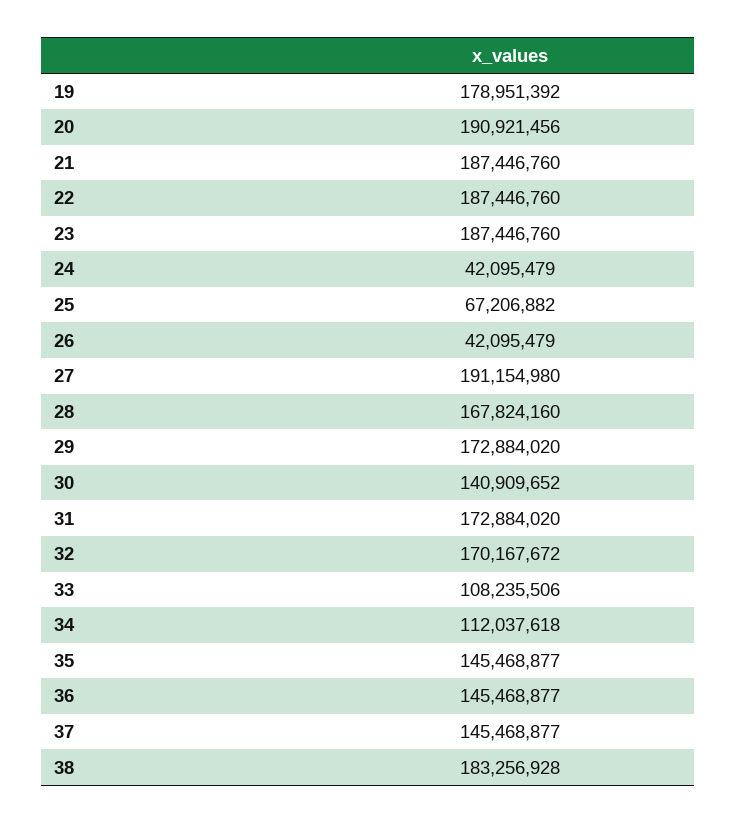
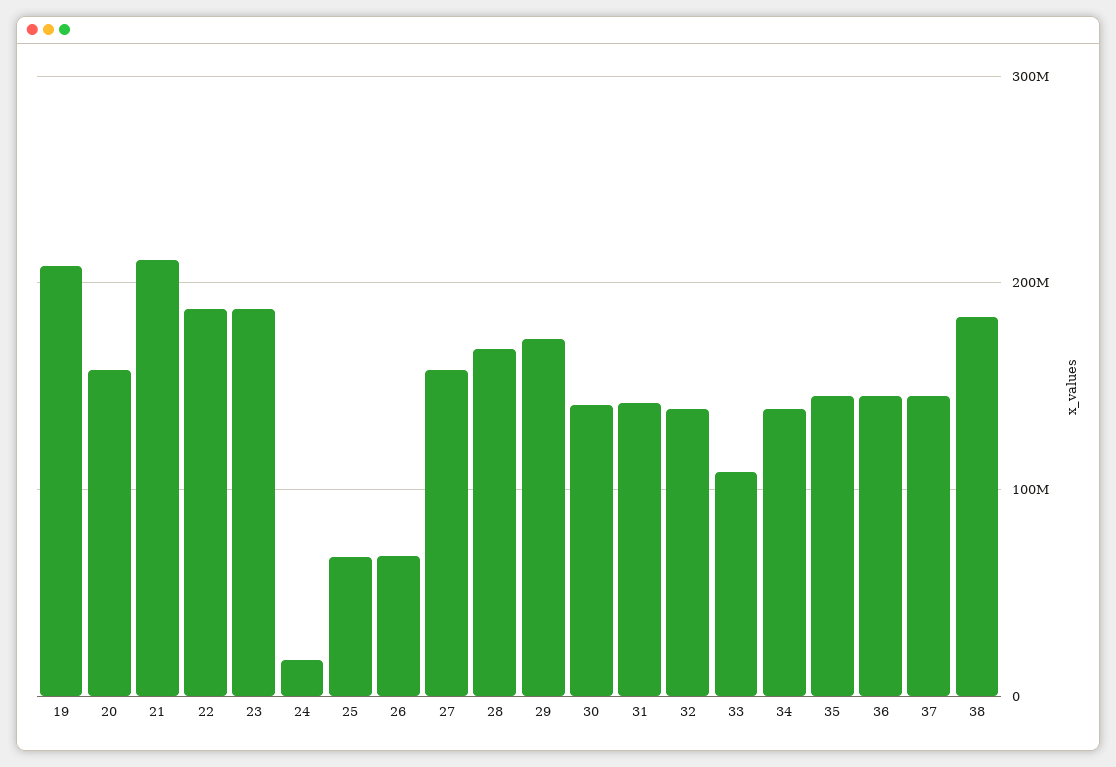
  {
-   "19": 178951392,
+   "19": 210000000,
-   "20": 190921456,
+   "20": 160000000,
-   "21": 187446760,
+   "21": 210000000,
    "22": 187446760,
    "23": 187446760,
-   "24": 42095479,
+   "24": 20000000,
    "25": 67206882,
-   "26": 42095479,
+   "26": 70000000,
-   "27": 191154980,
+   "27": 160000000,
    "28": 167824160,
    "29": 172884020,
    "30": 140909652,
-   "31": 172884020,
+   "31": 140000000,
-   "32": 170167672,
+   "32": 140000000,
    "33": 108235506,
-   "34": 112037618,
+   "34": 140000000,
    "35": 145468877,
    "36": 145468877,
    "37": 145468877,
    "38": 183256928
  }

